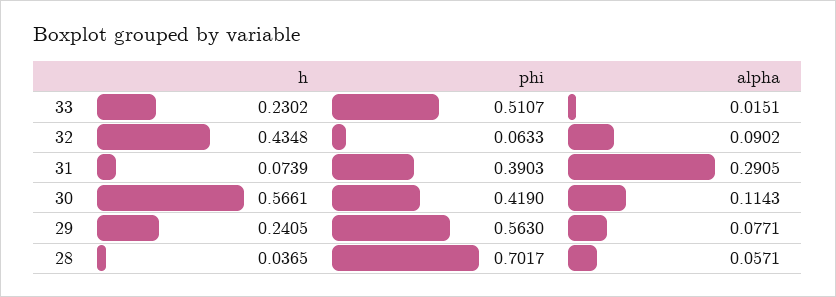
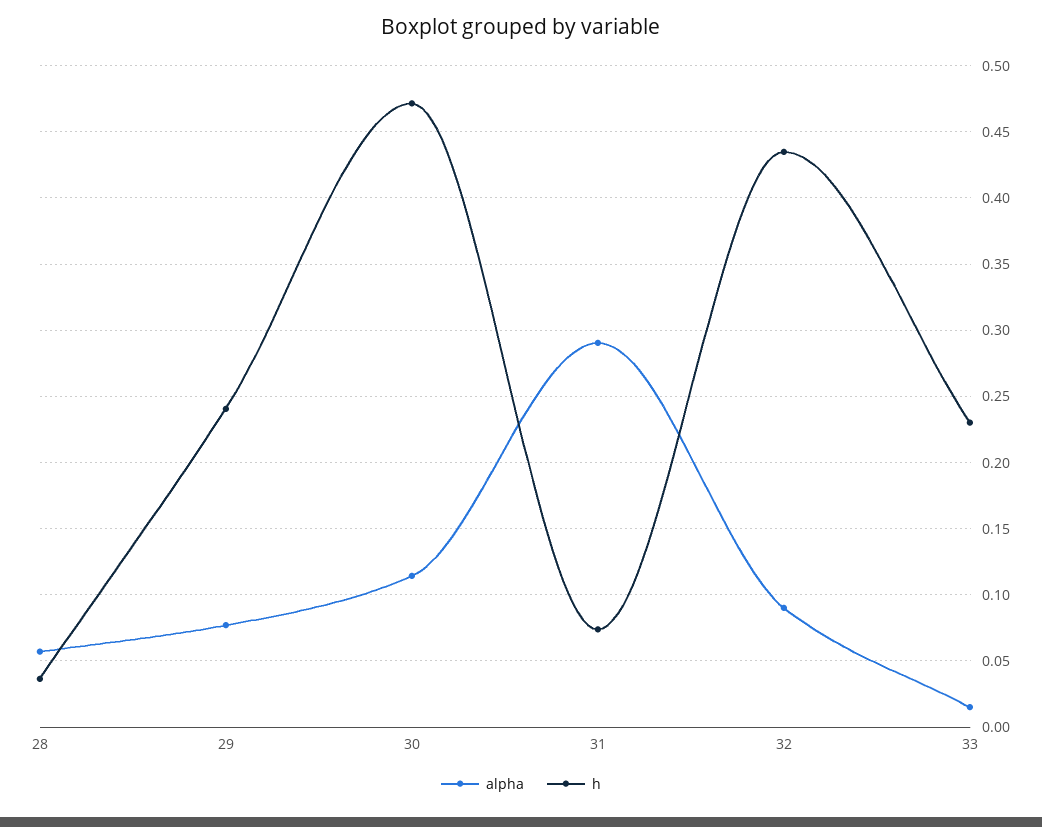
  {
    "h": {
      "33": 0.2302,
      "32": 0.4348,
      "31": 0.0739,
-     "30": 0.5661,
+     "30": 0.47,
      "29": 0.2405,
      "28": 0.0365
    },
-   "phi": {
-     "33": 0.5107,
-     "32": 0.0633,
-     "31": 0.3903,
-     "30": 0.419,
-     "29": 0.563,
-     "28": 0.7017
-   },
    "alpha": {
      "33": 0.0151,
      "32": 0.0902,
      "31": 0.2905,
      "30": 0.1143,
      "29": 0.0771,
      "28": 0.0571
    }
  }

